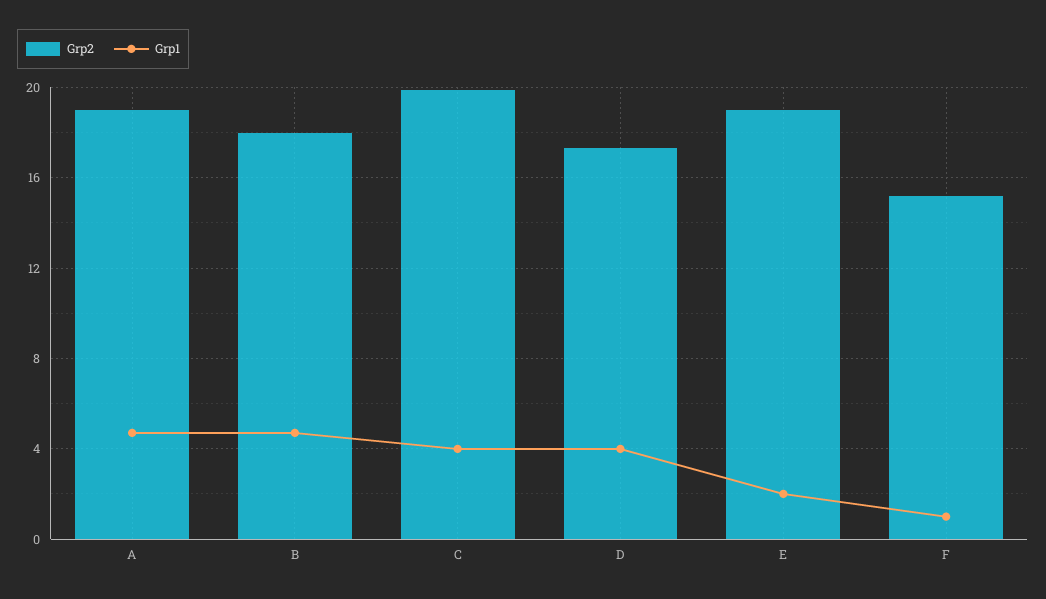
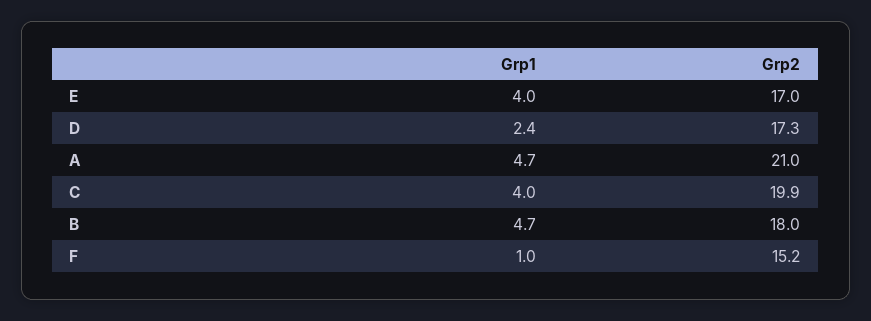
  {
    "Grp2": {
-     "A": 19,
+     "A": 21,
      "B": 18,
      "C": 19.9,
      "D": 17.3,
-     "E": 19,
+     "E": 17,
      "F": 15.2
    },
    "Grp1": {
      "A": 4.7,
      "B": 4.7,
      "C": 4,
-     "D": 4,
+     "D": 2.4,
-     "E": 2,
+     "E": 4,
      "F": 1
    }
  }

